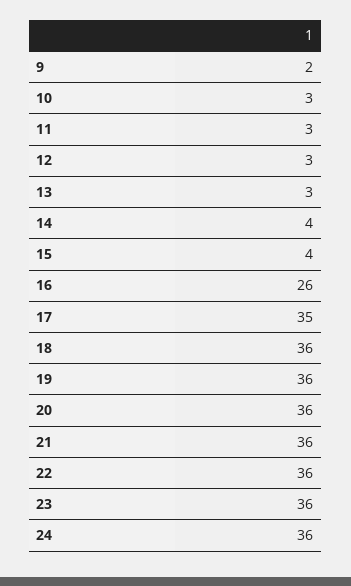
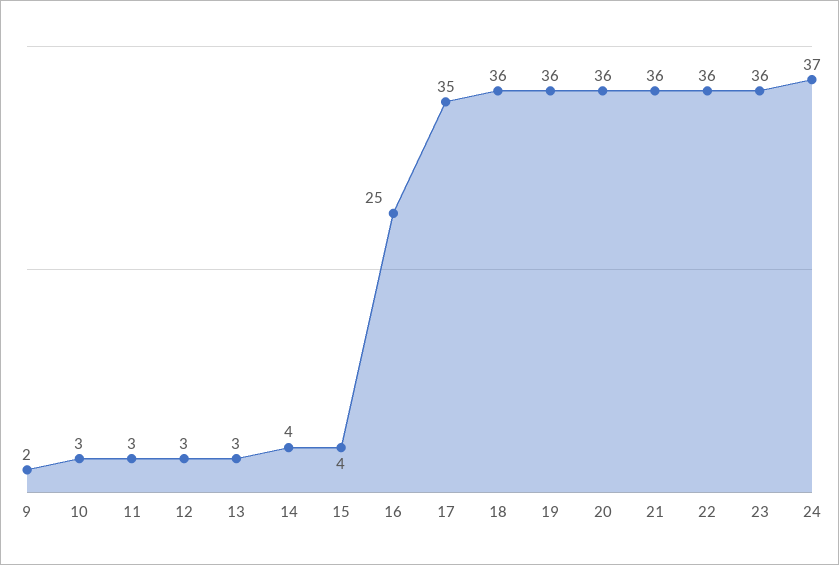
  {
    "9": 2,
    "10": 3,
    "11": 3,
    "12": 3,
    "13": 3,
    "14": 4,
    "15": 4,
-   "16": 26,
+   "16": 25,
    "17": 35,
    "18": 36,
    "19": 36,
    "20": 36,
    "21": 36,
    "22": 36,
    "23": 36,
-   "24": 36
+   "24": 37
  }

